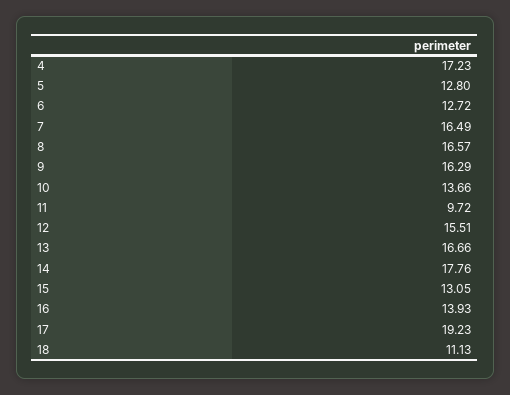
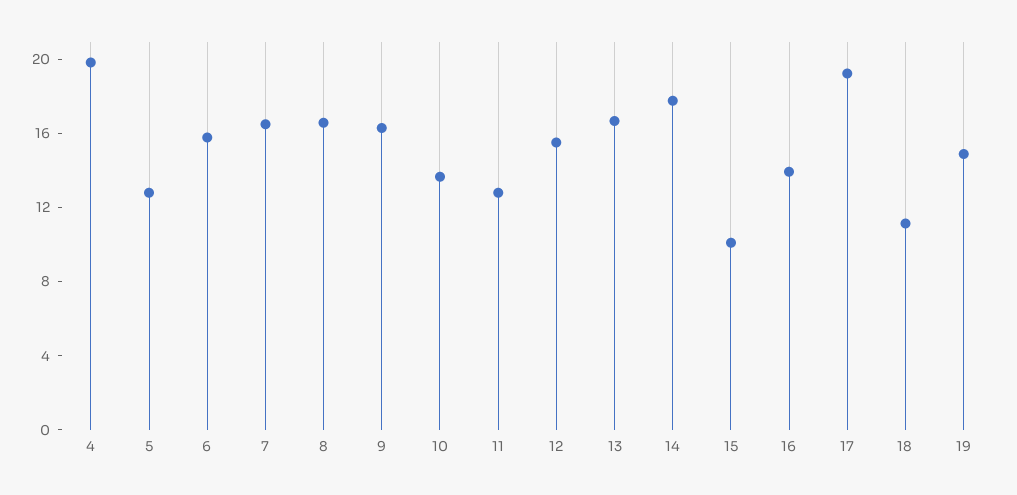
  {
-   "4": 17.23,
+   "4": 20,
    "5": 12.8,
-   "6": 12.72,
+   "6": 16,
    "7": 16.49,
    "8": 16.57,
    "9": 16.29,
    "10": 13.66,
-   "11": 9.72,
+   "11": 13,
    "12": 15.51,
    "13": 16.66,
    "14": 17.76,
-   "15": 13.05,
+   "15": 10,
    "16": 13.93,
    "17": 19.23,
-   "18": 11.13
+   "18": 11.13,
+   "19": 15
  }

